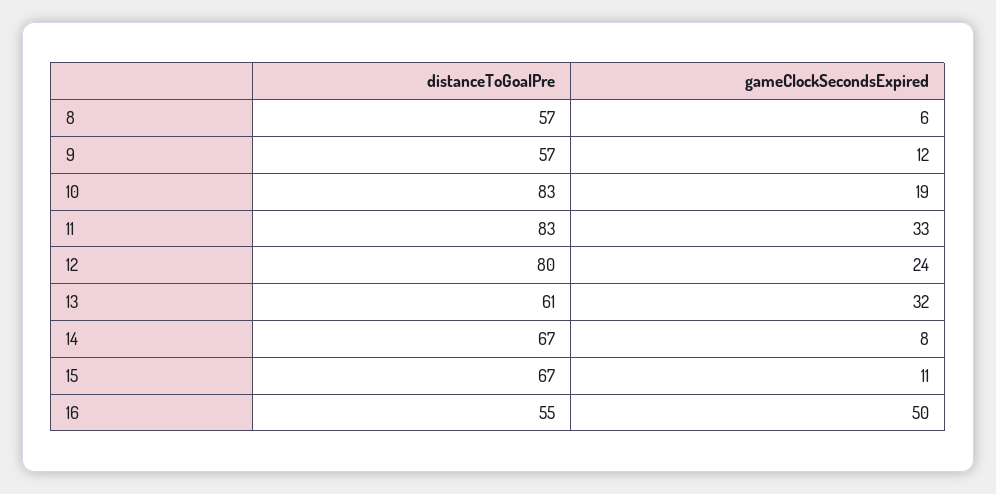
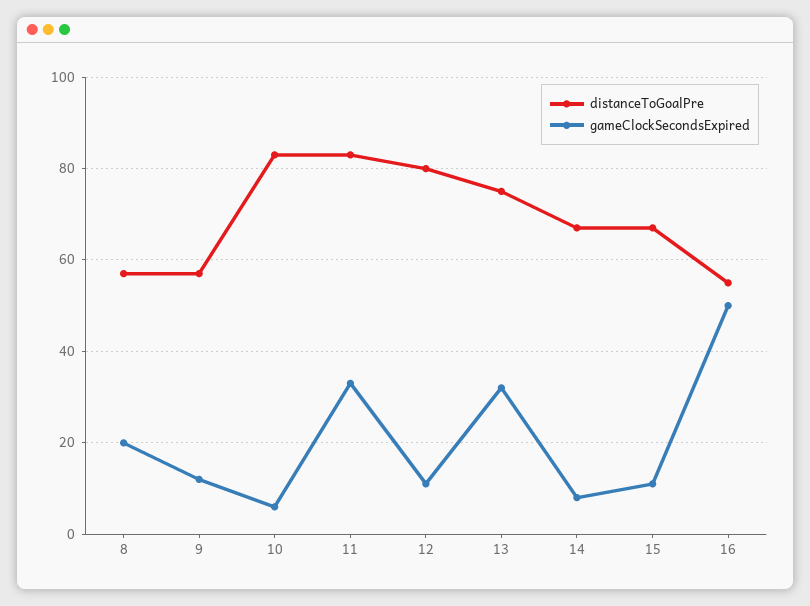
  {
    "distanceToGoalPre": {
      "8": 57,
      "9": 57,
      "10": 83,
      "11": 83,
      "12": 80,
-     "13": 61,
+     "13": 75,
      "14": 67,
      "15": 67,
      "16": 55
    },
    "gameClockSecondsExpired": {
-     "8": 6,
+     "8": 20,
      "9": 12,
-     "10": 19,
+     "10": 5,
      "11": 33,
-     "12": 24,
+     "12": 10,
      "13": 32,
      "14": 8,
      "15": 11,
      "16": 50
    }
  }

